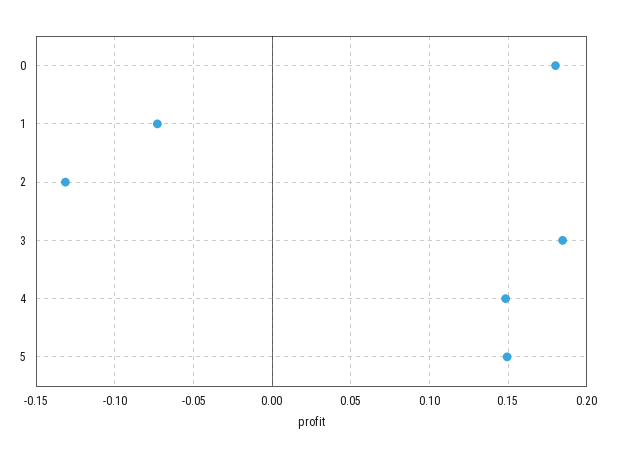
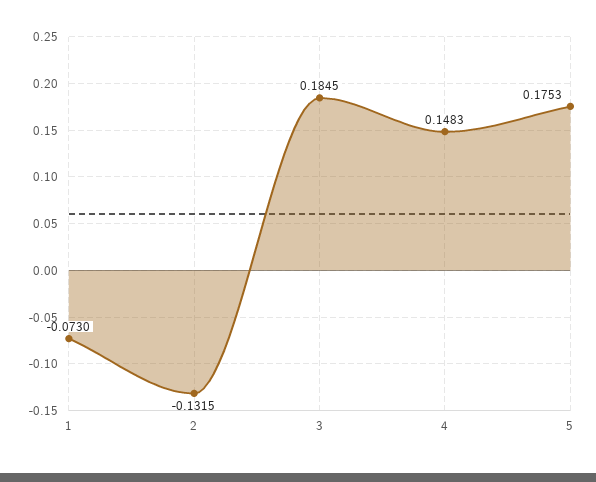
  {
-   "0": 0.18,
    "1": -0.073,
    "2": -0.1315,
    "3": 0.1845,
    "4": 0.1483,
-   "5": 0.15
+   "5": 0.1753
  }

